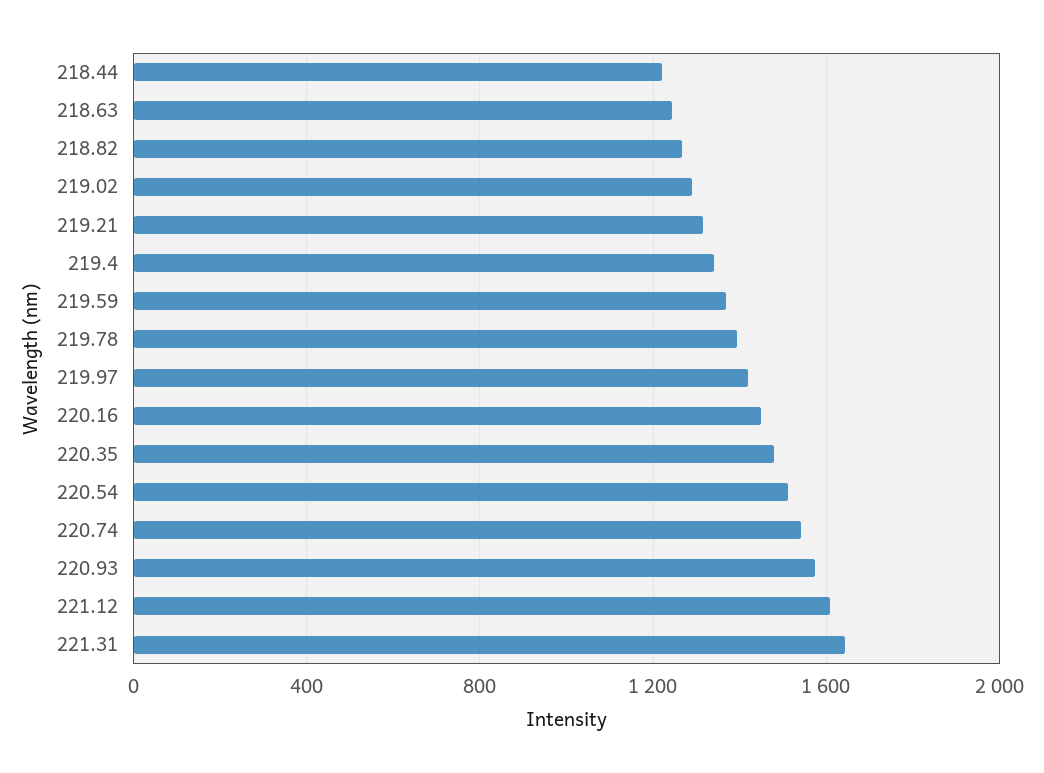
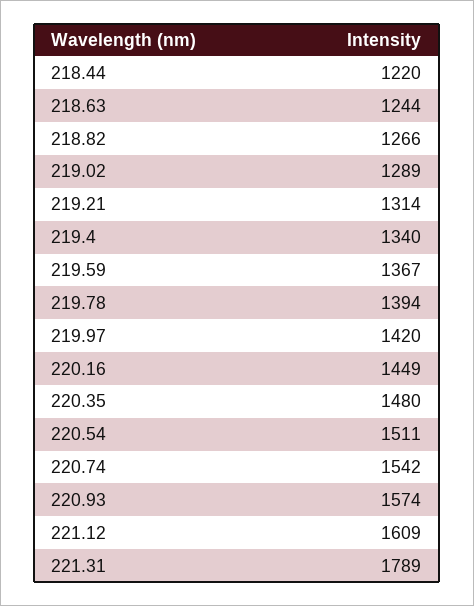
  {
    "218.44": 1220,
    "218.63": 1244,
    "218.82": 1266,
    "219.02": 1289,
    "219.21": 1314,
    "219.4": 1340,
    "219.59": 1367,
    "219.78": 1394,
    "219.97": 1420,
    "220.16": 1449,
    "220.35": 1480,
    "220.54": 1511,
    "220.74": 1542,
    "220.93": 1574,
    "221.12": 1609,
-   "221.31": 1650
+   "221.31": 1789
  }

